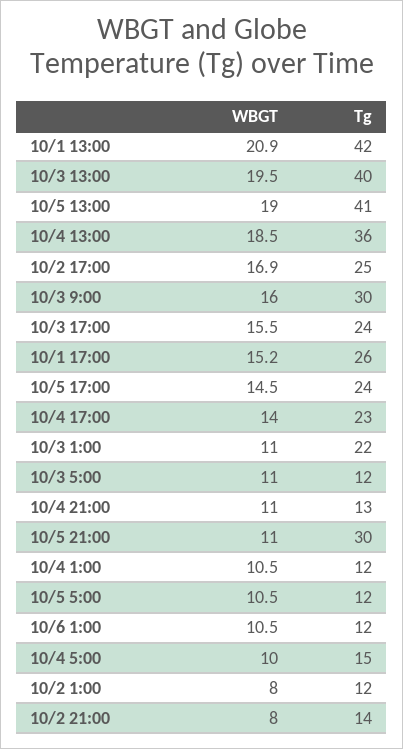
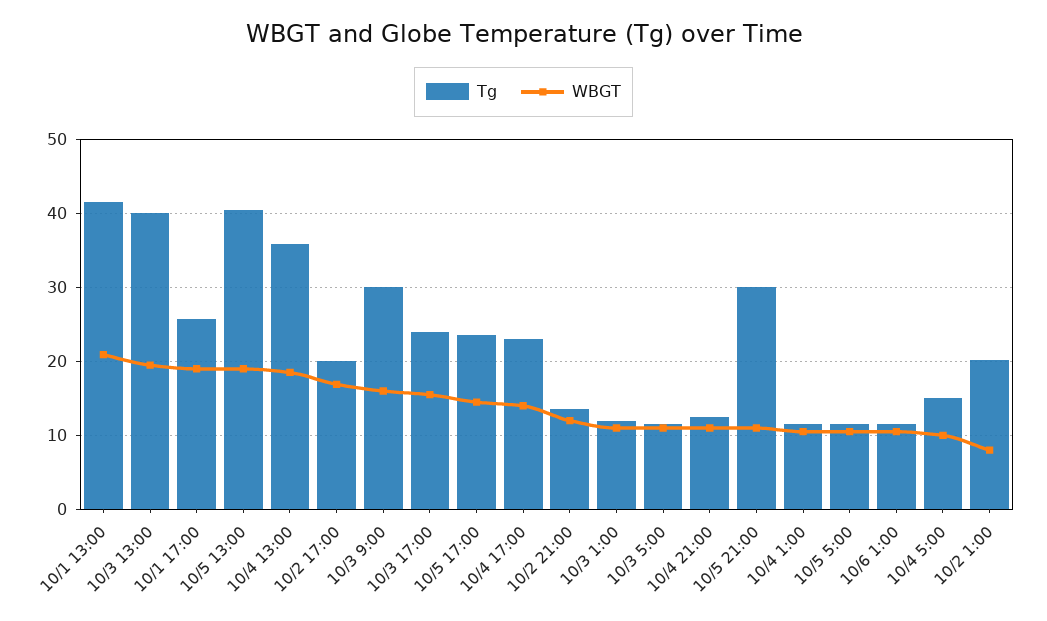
  {
    "WBGT": {
      "10/1 13:00": 20.9,
      "10/3 13:00": 19.5,
      "10/5 13:00": 19,
      "10/4 13:00": 18.5,
      "10/2 17:00": 16.9,
      "10/3 9:00": 16,
      "10/3 17:00": 15.5,
-     "10/1 17:00": 15.2,
+     "10/1 17:00": 19,
      "10/5 17:00": 14.5,
      "10/4 17:00": 14,
      "10/3 1:00": 11,
      "10/3 5:00": 11,
      "10/4 21:00": 11,
      "10/5 21:00": 11,
      "10/4 1:00": 10.5,
      "10/5 5:00": 10.5,
      "10/6 1:00": 10.5,
      "10/4 5:00": 10,
      "10/2 1:00": 8,
-     "10/2 21:00": 8
+     "10/2 21:00": 12
    },
    "Tg": {
      "10/1 13:00": 42,
      "10/3 13:00": 40,
      "10/5 13:00": 41,
      "10/4 13:00": 36,
-     "10/2 17:00": 25,
+     "10/2 17:00": 20,
      "10/3 9:00": 30,
      "10/3 17:00": 24,
      "10/1 17:00": 26,
      "10/5 17:00": 24,
      "10/4 17:00": 23,
-     "10/3 1:00": 22,
+     "10/3 1:00": 12,
      "10/3 5:00": 12,
      "10/4 21:00": 13,
      "10/5 21:00": 30,
      "10/4 1:00": 12,
      "10/5 5:00": 12,
      "10/6 1:00": 12,
      "10/4 5:00": 15,
-     "10/2 1:00": 12,
+     "10/2 1:00": 20,
      "10/2 21:00": 14
    }
  }

